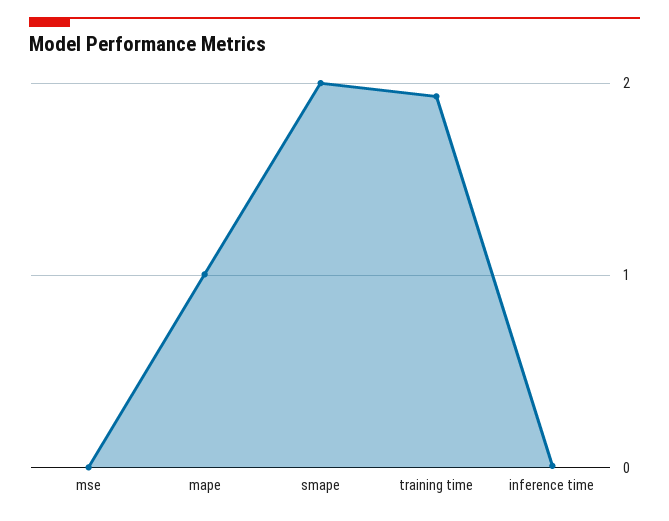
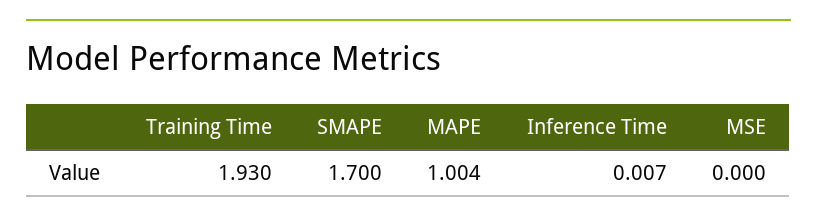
  {
    "mse": 0,
    "mape": 1.004,
-   "smape": 2,
+   "smape": 1.7,
    "training time": 1.93,
    "inference time": 0.007
  }

